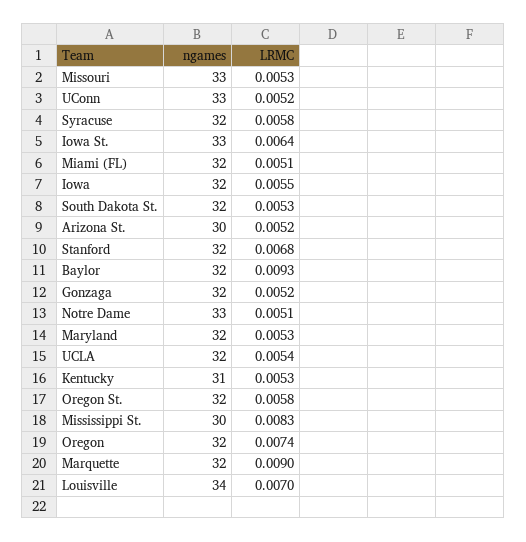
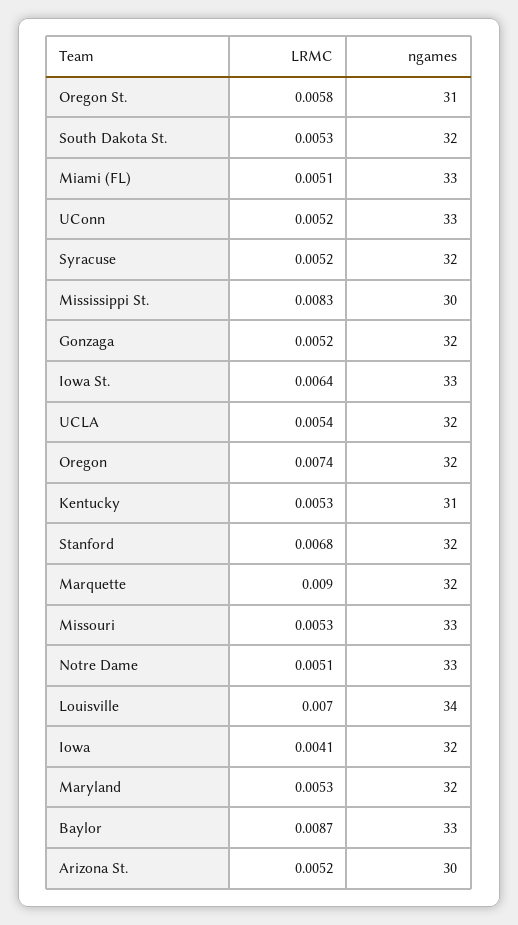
  {
    "ngames": {
      "Missouri": 33,
      "UConn": 33,
      "Syracuse": 32,
      "Iowa St.": 33,
-     "Miami (FL)": 32,
+     "Miami (FL)": 33,
      "Iowa": 32,
      "South Dakota St.": 32,
      "Arizona St.": 30,
      "Stanford": 32,
-     "Baylor": 32,
+     "Baylor": 33,
      "Gonzaga": 32,
      "Notre Dame": 33,
      "Maryland": 32,
      "UCLA": 32,
      "Kentucky": 31,
-     "Oregon St.": 32,
+     "Oregon St.": 31,
      "Mississippi St.": 30,
      "Oregon": 32,
      "Marquette": 32,
      "Louisville": 34
    },
    "LRMC": {
      "Missouri": 0.0053,
      "UConn": 0.0052,
-     "Syracuse": 0.0058,
+     "Syracuse": 0.0052,
      "Iowa St.": 0.0064,
      "Miami (FL)": 0.0051,
-     "Iowa": 0.0055,
+     "Iowa": 0.0041,
      "South Dakota St.": 0.0053,
      "Arizona St.": 0.0052,
      "Stanford": 0.0068,
-     "Baylor": 0.0093,
+     "Baylor": 0.0087,
      "Gonzaga": 0.0052,
      "Notre Dame": 0.0051,
      "Maryland": 0.0053,
      "UCLA": 0.0054,
      "Kentucky": 0.0053,
      "Oregon St.": 0.0058,
      "Mississippi St.": 0.0083,
      "Oregon": 0.0074,
      "Marquette": 0.009,
      "Louisville": 0.007
    }
  }

